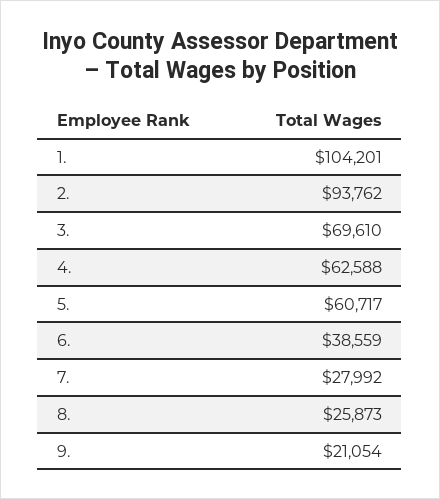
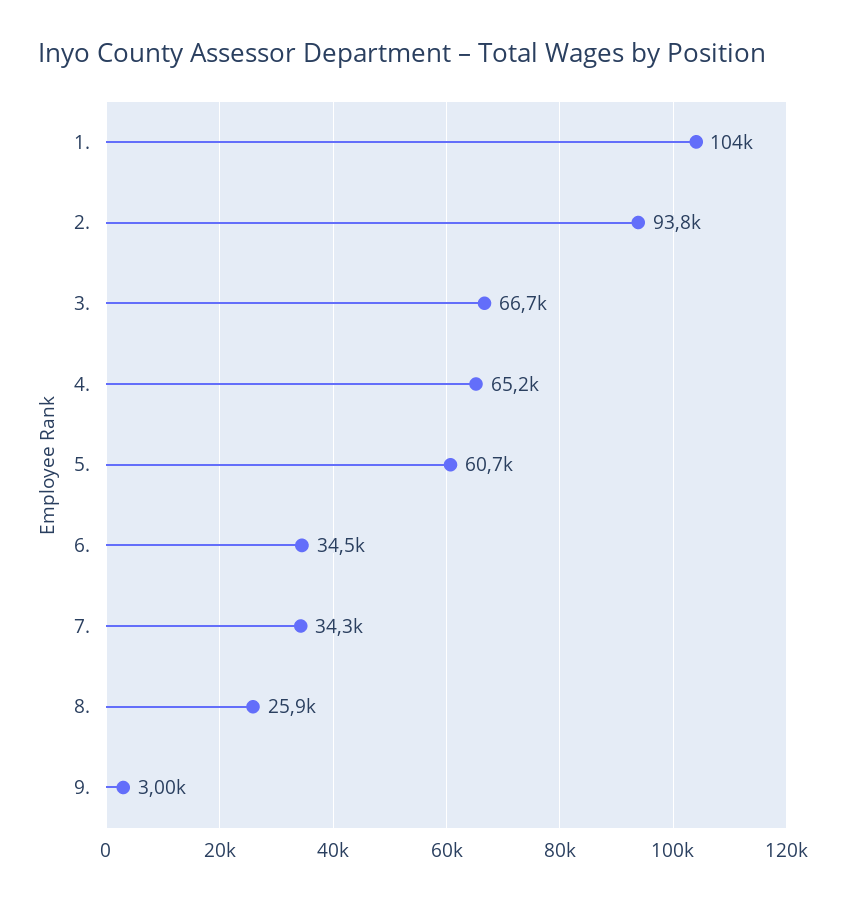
  {
    "1.": 104201,
    "2.": 93762,
-   "3.": 69610,
+   "3.": 66700,
-   "4.": 62588,
+   "4.": 65200,
    "5.": 60717,
-   "6.": 38559,
+   "6.": 34500,
-   "7.": 27992,
+   "7.": 34300,
    "8.": 25873,
-   "9.": 21054
+   "9.": 3000
  }

